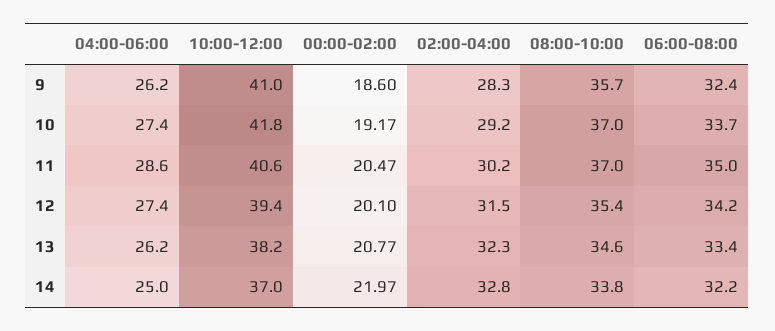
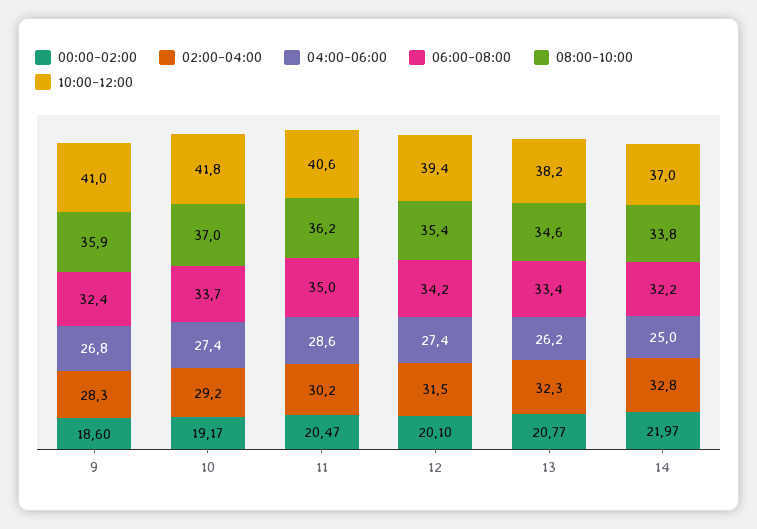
  {
    "04:00-06:00": {
-     "9": 26.2,
+     "9": 26.8,
      "10": 27.4,
      "11": 28.6,
      "12": 27.4,
      "13": 26.2,
      "14": 25
    },
    "10:00-12:00": {
      "9": 41,
      "10": 41.8,
      "11": 40.6,
      "12": 39.4,
      "13": 38.2,
      "14": 37
    },
    "00:00-02:00": {
      "9": 18.6,
      "10": 19.17,
      "11": 20.47,
      "12": 20.1,
      "13": 20.77,
      "14": 21.97
    },
    "02:00-04:00": {
      "9": 28.3,
      "10": 29.2,
      "11": 30.2,
      "12": 31.5,
      "13": 32.3,
      "14": 32.8
    },
    "08:00-10:00": {
-     "9": 35.7,
+     "9": 35.9,
      "10": 37,
-     "11": 37,
+     "11": 36.2,
      "12": 35.4,
      "13": 34.6,
      "14": 33.8
    },
    "06:00-08:00": {
      "9": 32.4,
      "10": 33.7,
      "11": 35,
      "12": 34.2,
      "13": 33.4,
      "14": 32.2
    }
  }

